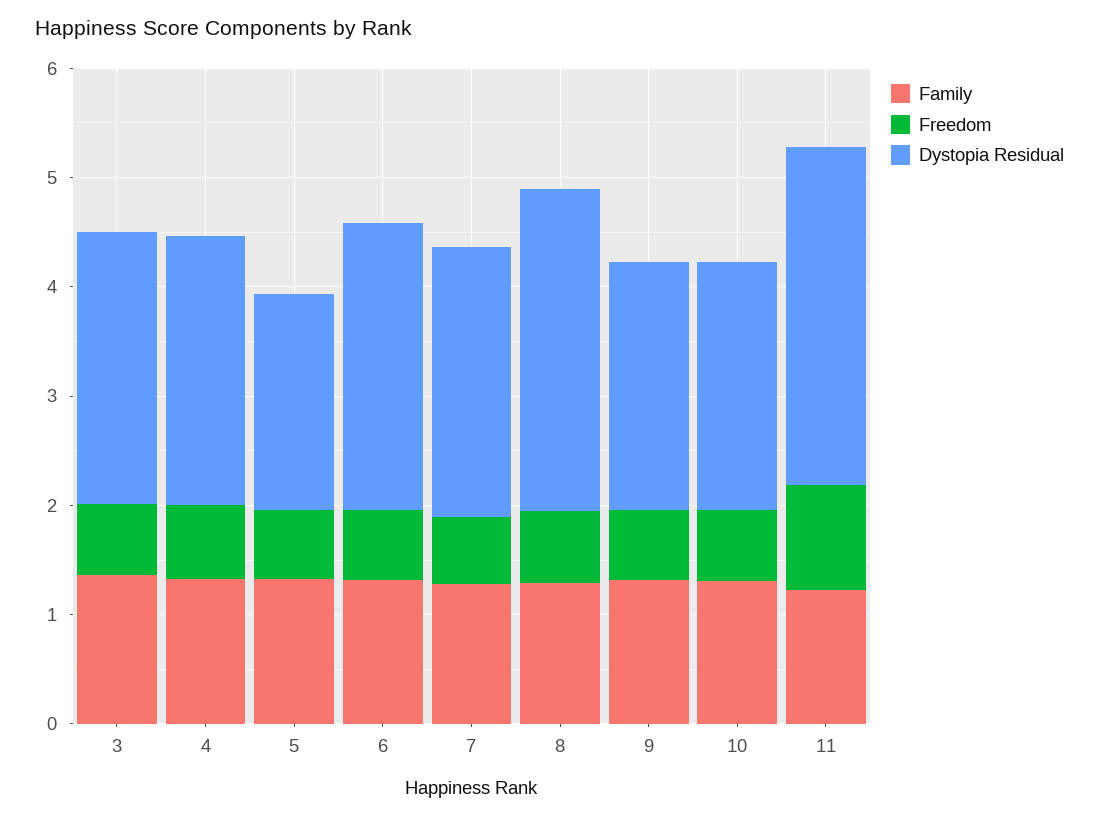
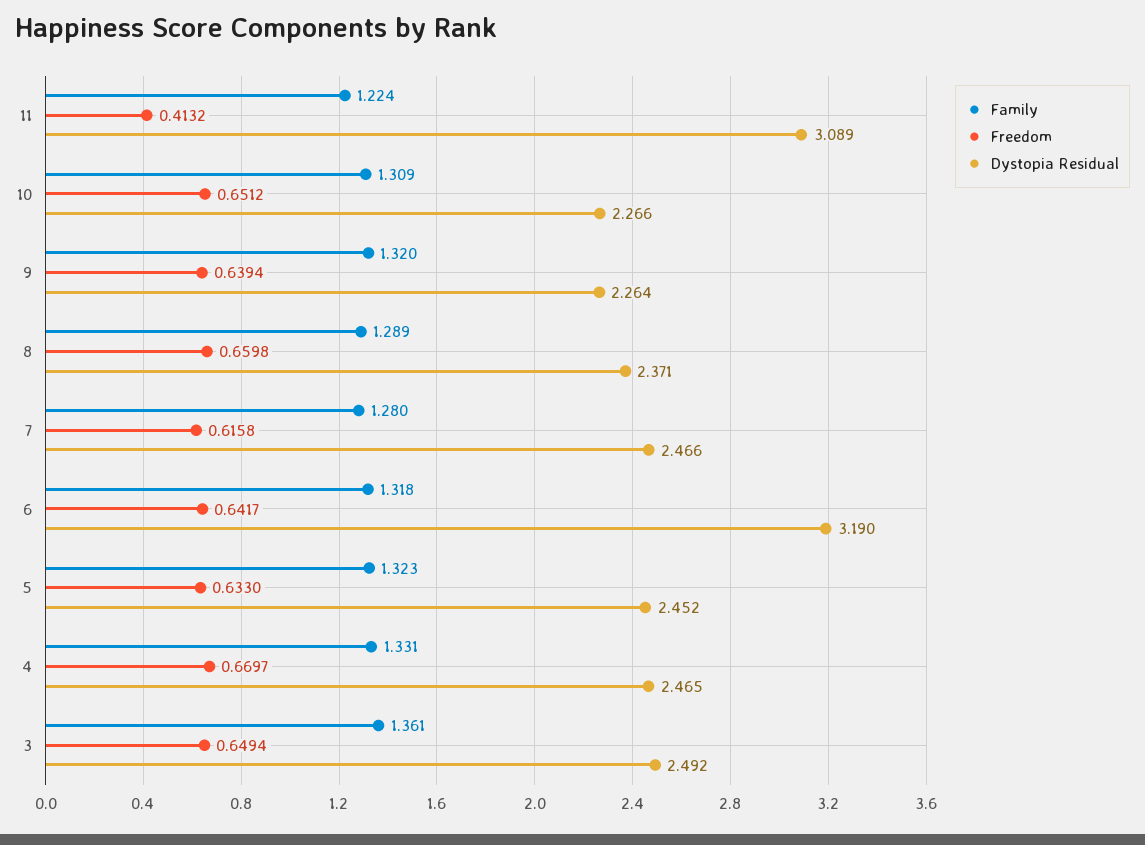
  {
    "Family": {
      "3": 1.361,
      "4": 1.331,
      "5": 1.323,
      "6": 1.318,
      "7": 1.28,
      "8": 1.289,
      "9": 1.32,
      "10": 1.309,
      "11": 1.224
    },
    "Freedom": {
      "3": 0.6494,
      "4": 0.6697,
      "5": 0.633,
      "6": 0.6417,
      "7": 0.6158,
      "8": 0.6598,
      "9": 0.6394,
      "10": 0.6512,
-     "11": 1
+     "11": 0.4132
    },
    "Dystopia Residual": {
      "3": 2.492,
      "4": 2.465,
-     "5": 2,
+     "5": 2.452,
-     "6": 2.6,
+     "6": 3.19,
      "7": 2.466,
-     "8": 3,
+     "8": 2.371,
      "9": 2.264,
      "10": 2.266,
      "11": 3.089
    }
  }

